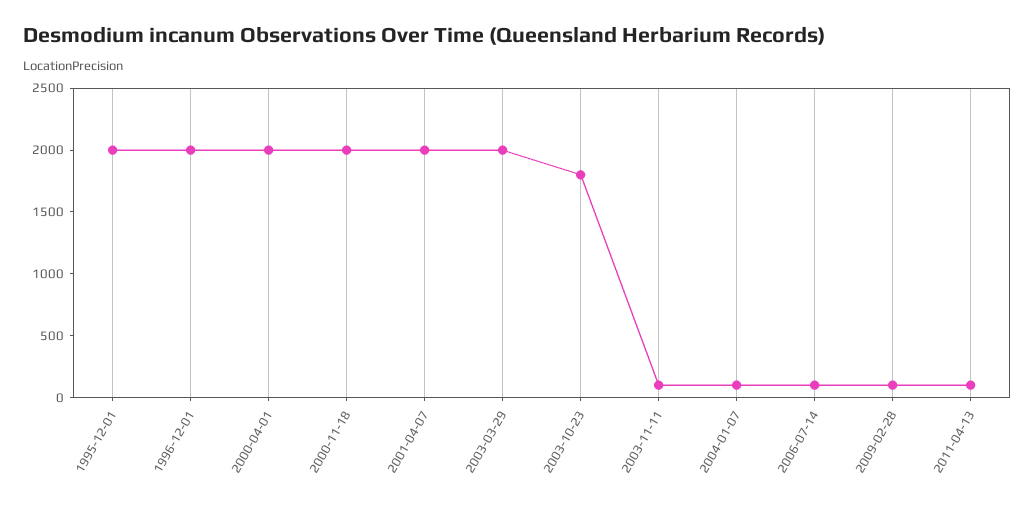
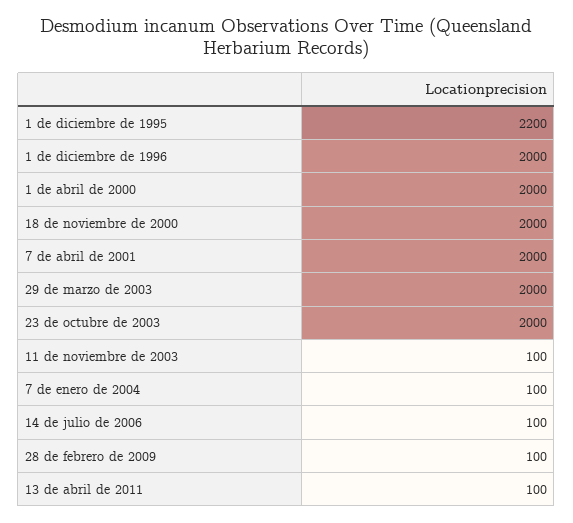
  {
-   "1995-12-01": 2000,
+   "1995-12-01": 2200,
    "1996-12-01": 2000,
    "2000-04-01": 2000,
    "2000-11-18": 2000,
    "2001-04-07": 2000,
    "2003-03-29": 2000,
-   "2003-10-23": 1800,
+   "2003-10-23": 2000,
    "2003-11-11": 100,
    "2004-01-07": 100,
    "2006-07-14": 100,
    "2009-02-28": 100,
    "2011-04-13": 100
  }

